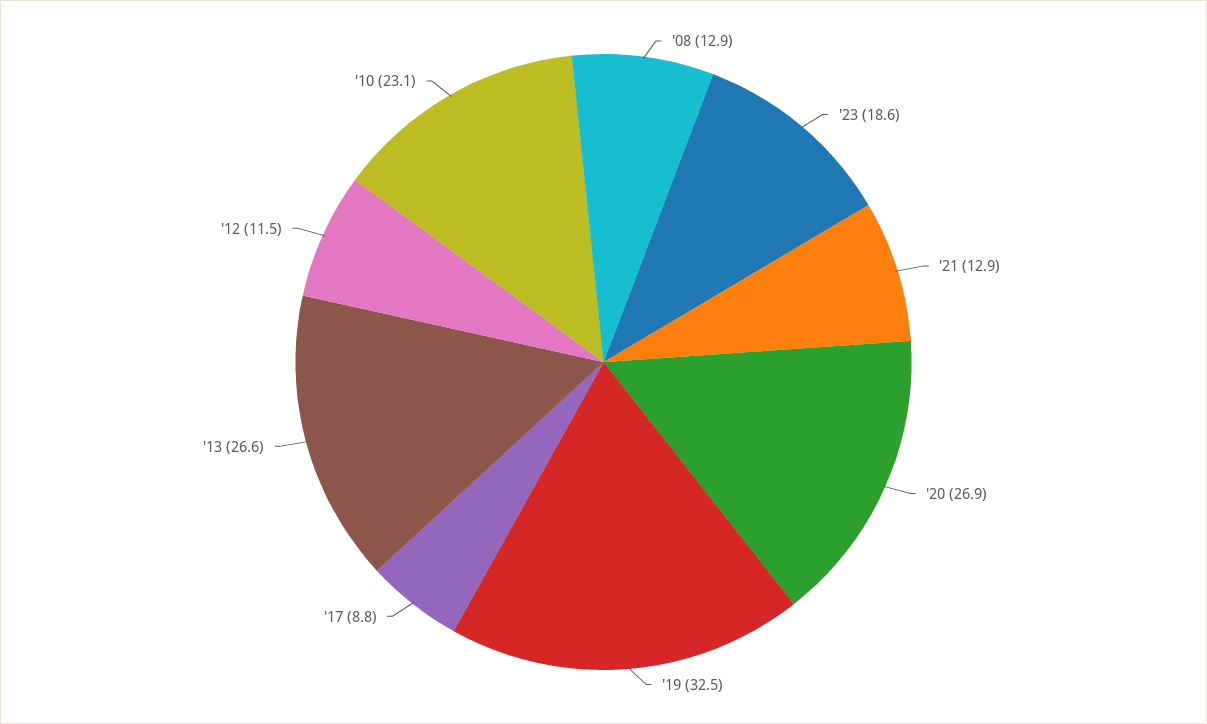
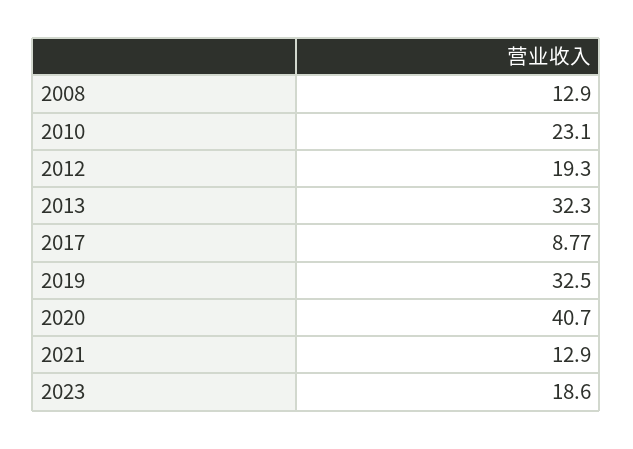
  {
    "'08": 12.9,
    "'23": 18.6,
    "'21": 12.9,
-   "'20": 26.9,
+   "'20": 40.7,
    "'19": 32.5,
    "'17": 8.77,
-   "'13": 26.6,
+   "'13": 32.3,
-   "'12": 11.5,
+   "'12": 19.3,
    "'10": 23.1
  }

